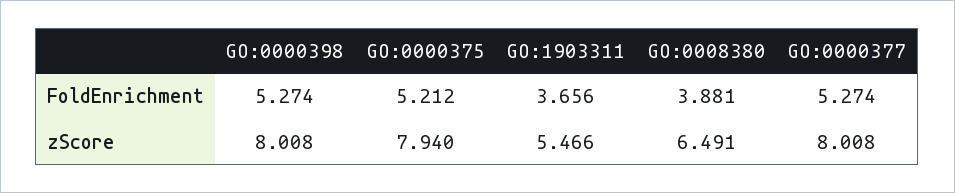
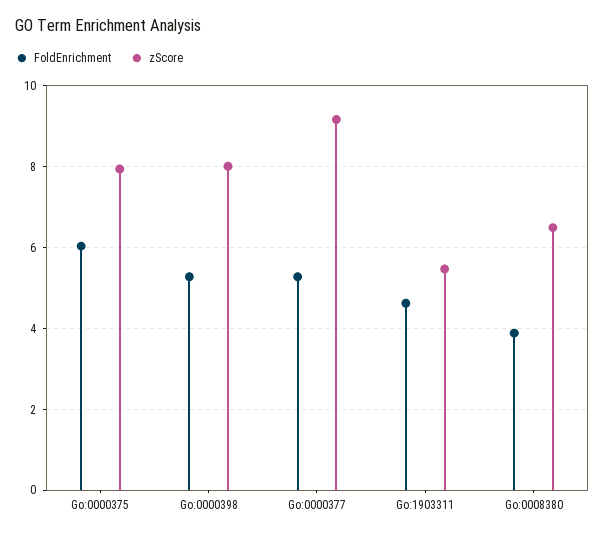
  {
    "FoldEnrichment": {
      "GO:0000398": 5.274,
-     "GO:0000375": 5.212,
+     "GO:0000375": 6,
-     "GO:1903311": 3.656,
+     "GO:1903311": 4.6,
      "GO:0008380": 3.881,
      "GO:0000377": 5.274
    },
    "zScore": {
      "GO:0000398": 8.008,
      "GO:0000375": 7.94,
      "GO:1903311": 5.466,
      "GO:0008380": 6.491,
-     "GO:0000377": 8.008
+     "GO:0000377": 9.2
    }
  }

